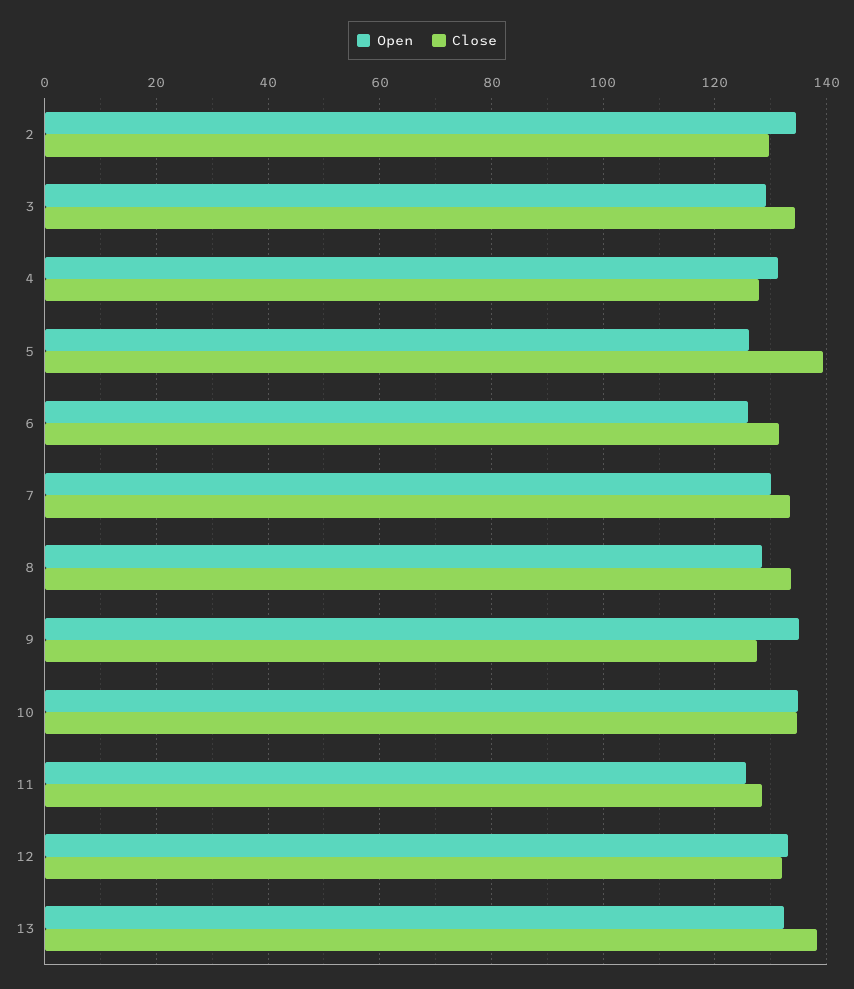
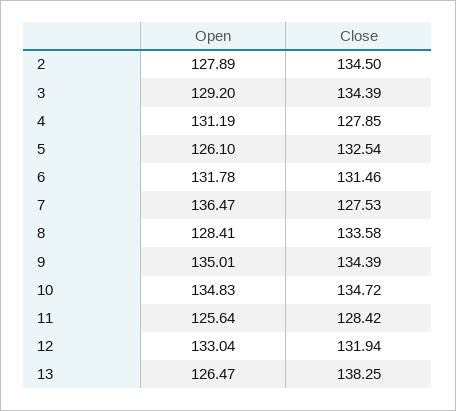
  {
    "Open": {
-     "2": 134,
+     "2": 127.89,
      "3": 129.2,
      "4": 131.19,
      "5": 126.1,
-     "6": 126,
+     "6": 131.78,
-     "7": 130,
+     "7": 136.47,
      "8": 128.41,
      "9": 135.01,
      "10": 134.83,
      "11": 125.64,
      "12": 133.04,
-     "13": 132
+     "13": 126.47
    },
    "Close": {
-     "2": 130,
+     "2": 134.5,
      "3": 134.39,
      "4": 127.85,
-     "5": 140,
+     "5": 132.54,
      "6": 131.46,
-     "7": 134,
+     "7": 127.53,
      "8": 133.58,
-     "9": 128,
+     "9": 134.39,
      "10": 134.72,
      "11": 128.42,
      "12": 131.94,
      "13": 138.25
    }
  }

